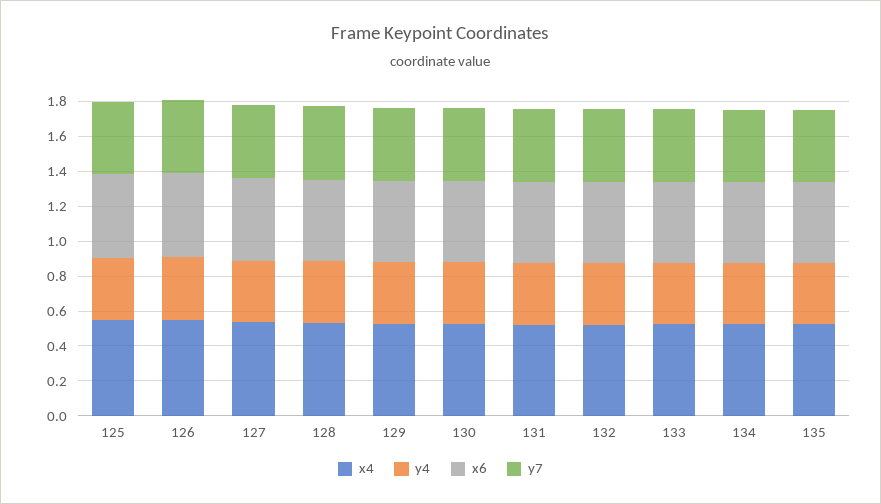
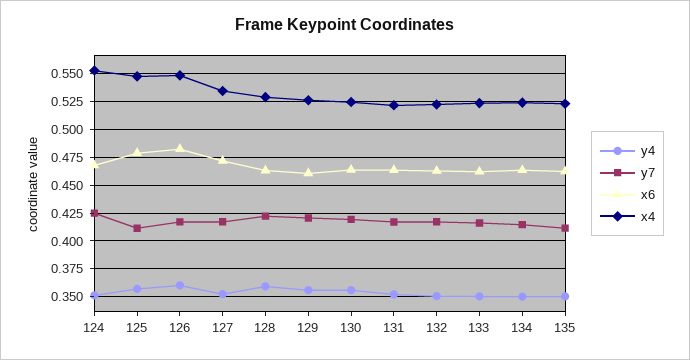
  {
    "x4": {
      "125": 0.55,
      "126": 0.55,
      "127": 0.525,
      "128": 0.525,
      "129": 0.525,
      "130": 0.525,
      "131": 0.525,
      "132": 0.525,
      "133": 0.525,
      "134": 0.525,
-     "135": 0.525
+     "135": 0.525,
+     "124": 0.55
    },
    "y4": {
      "125": 0.35,
      "126": 0.35,
      "127": 0.35,
      "128": 0.35,
      "129": 0.35,
      "130": 0.35,
      "131": 0.35,
      "132": 0.35,
      "133": 0.35,
      "134": 0.35,
-     "135": 0.35
+     "135": 0.35,
+     "124": 0.35
    },
    "x6": {
      "125": 0.475,
      "126": 0.475,
      "127": 0.475,
      "128": 0.475,
      "129": 0.45,
      "130": 0.475,
      "131": 0.475,
      "132": 0.475,
      "133": 0.45,
      "134": 0.475,
-     "135": 0.45
+     "135": 0.45,
+     "124": 0.475
    },
    "y7": {
      "125": 0.4,
      "126": 0.425,
      "127": 0.425,
      "128": 0.425,
      "129": 0.425,
      "130": 0.425,
      "131": 0.425,
      "132": 0.425,
      "133": 0.425,
      "134": 0.425,
-     "135": 0.4
+     "135": 0.4,
+     "124": 0.425
    }
  }

